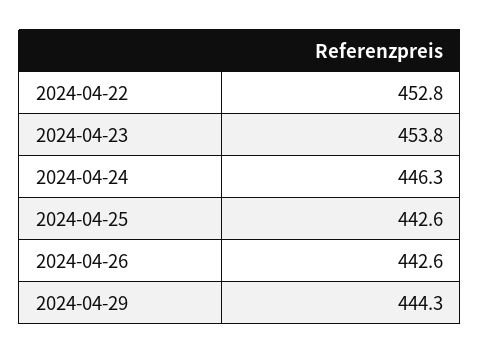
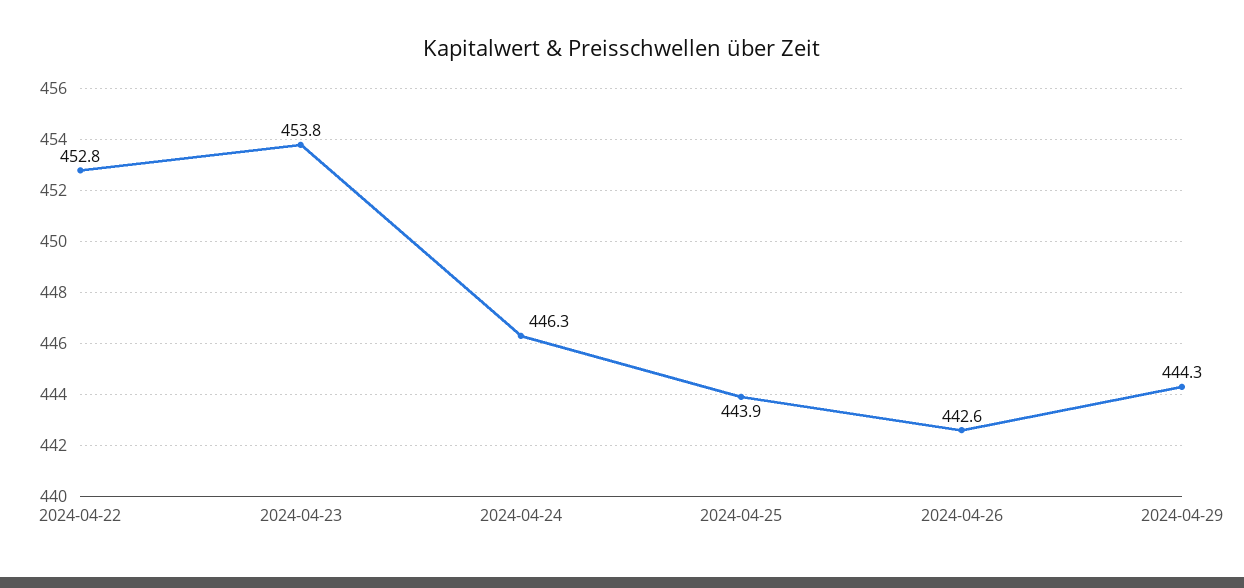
  {
    "2024-04-22": 452.8,
    "2024-04-23": 453.8,
    "2024-04-24": 446.3,
-   "2024-04-25": 442.6,
+   "2024-04-25": 443.9,
    "2024-04-26": 442.6,
    "2024-04-29": 444.3
  }

